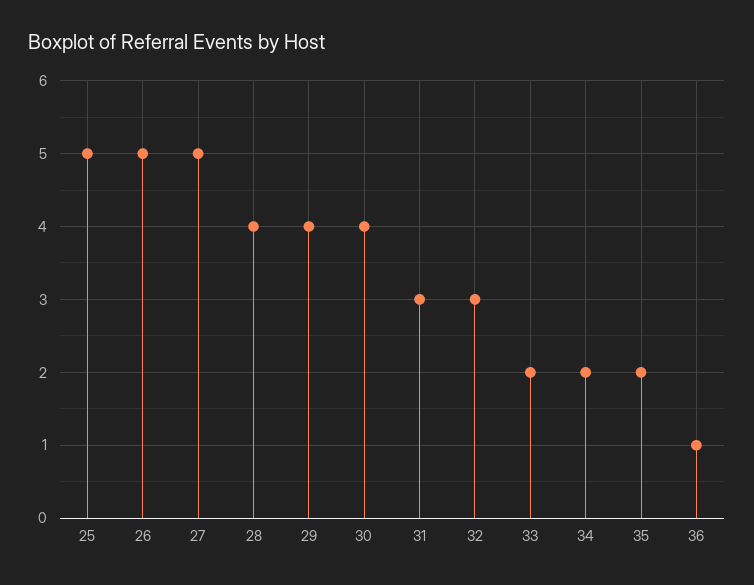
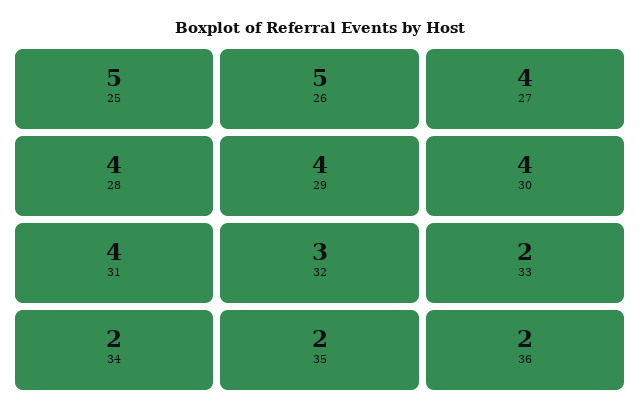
  {
    "25": 5,
    "26": 5,
-   "27": 5,
+   "27": 4,
    "28": 4,
    "29": 4,
    "30": 4,
-   "31": 3,
+   "31": 4,
    "32": 3,
    "33": 2,
    "34": 2,
    "35": 2,
-   "36": 1
+   "36": 2
  }

